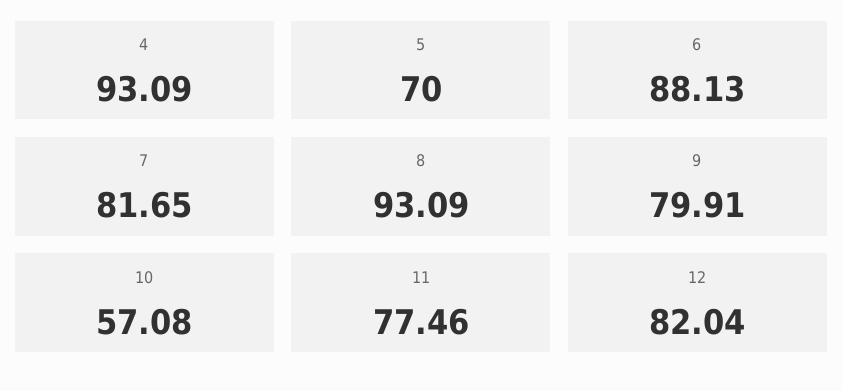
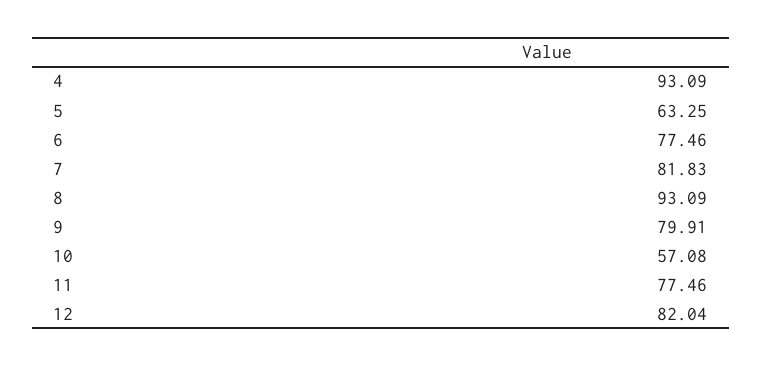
  {
    "4": 93.09,
-   "5": 70,
+   "5": 63.25,
-   "6": 88.13,
+   "6": 77.46,
-   "7": 81.65,
+   "7": 81.83,
    "8": 93.09,
    "9": 79.91,
    "10": 57.08,
    "11": 77.46,
    "12": 82.04
  }

